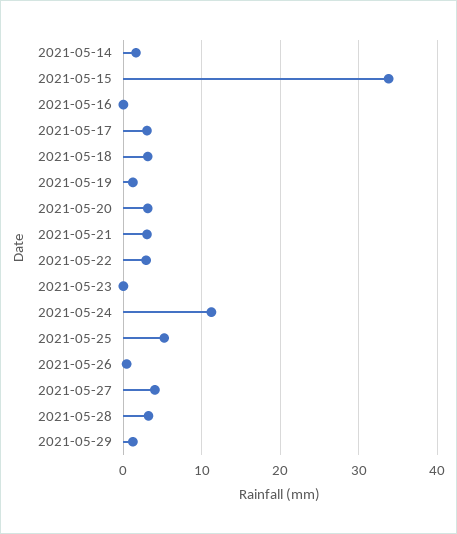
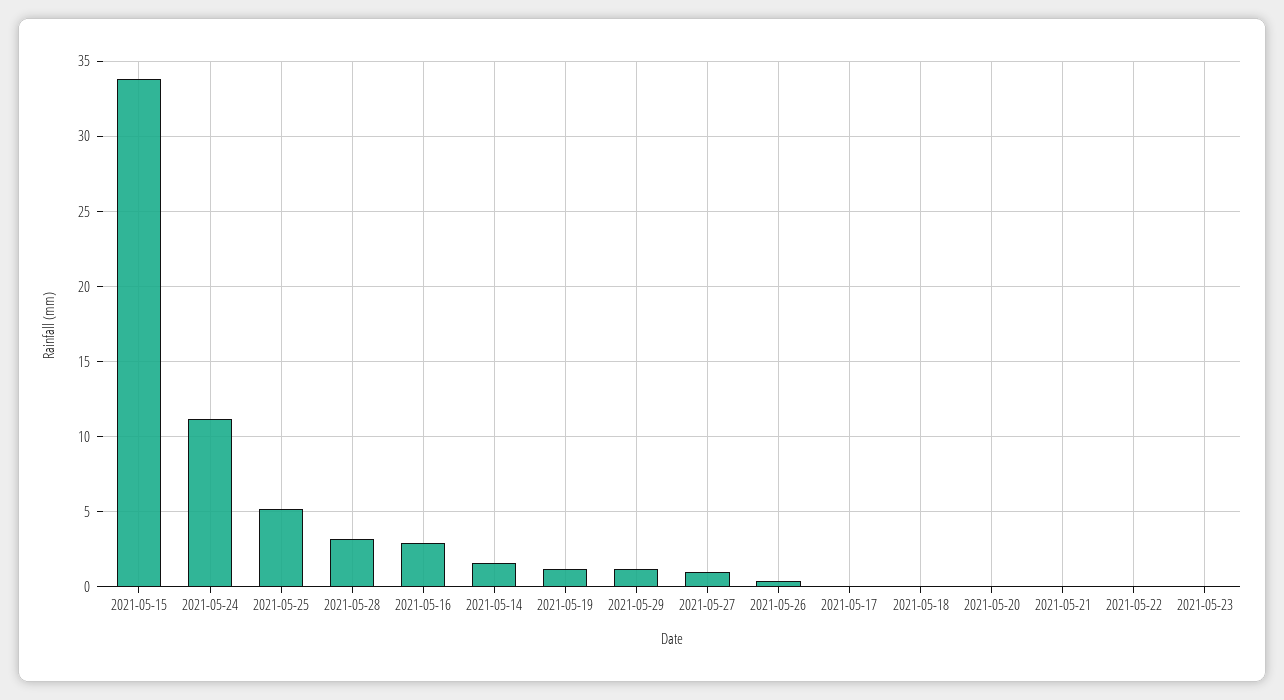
  {
    "2021-05-14": 1.5,
    "2021-05-15": 34,
-   "2021-05-16": 0,
+   "2021-05-16": 3,
-   "2021-05-17": 3,
+   "2021-05-17": 0,
-   "2021-05-18": 3,
+   "2021-05-18": 0,
    "2021-05-19": 1,
-   "2021-05-20": 3,
+   "2021-05-20": 0,
-   "2021-05-21": 3,
+   "2021-05-21": 0,
-   "2021-05-22": 3,
+   "2021-05-22": 0,
    "2021-05-23": 0,
    "2021-05-24": 11,
    "2021-05-25": 5,
    "2021-05-26": 0.5,
-   "2021-05-27": 4,
+   "2021-05-27": 1,
    "2021-05-28": 3,
    "2021-05-29": 1
  }

